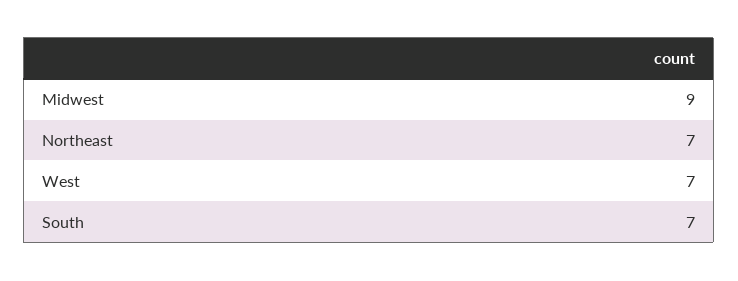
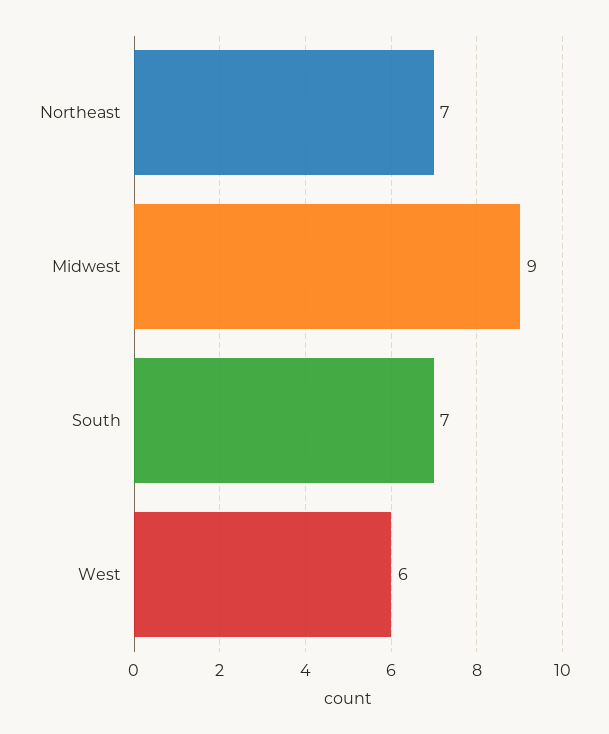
  {
    "Midwest": 9,
    "Northeast": 7,
-   "West": 7,
+   "West": 6,
    "South": 7
  }

